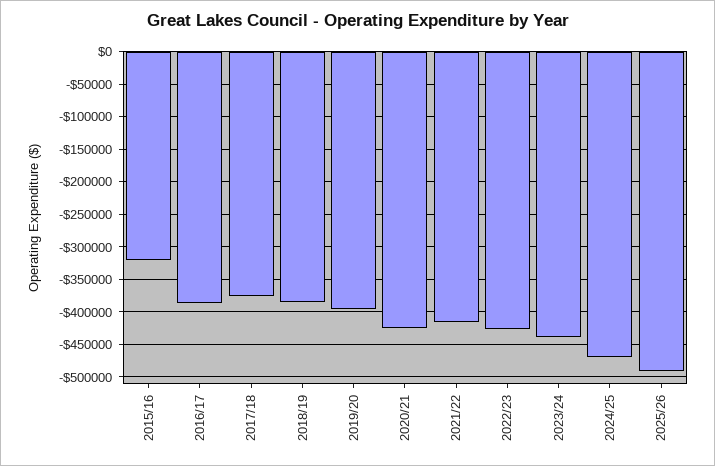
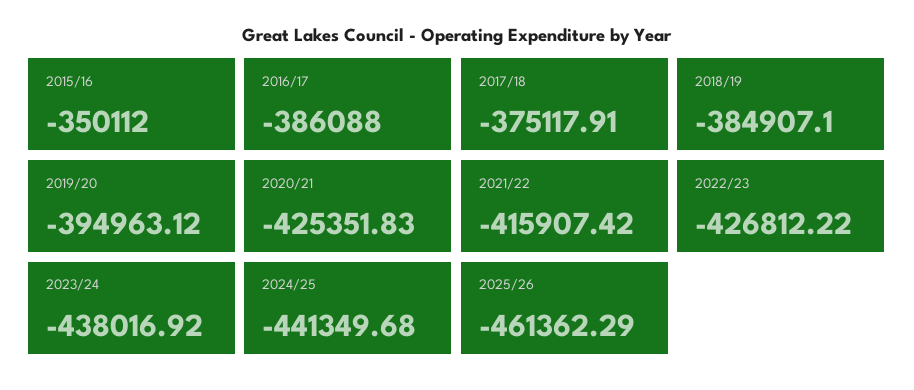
  {
-   "2015/16": -320000,
+   "2015/16": -350112,
    "2016/17": -386088,
    "2017/18": -375117.91,
    "2018/19": -384907.1,
    "2019/20": -394963.12,
    "2020/21": -425351.83,
    "2021/22": -415907.42,
    "2022/23": -426812.22,
    "2023/24": -438016.92,
-   "2024/25": -470000,
+   "2024/25": -441349.68,
-   "2025/26": -490000
+   "2025/26": -461362.29
  }

